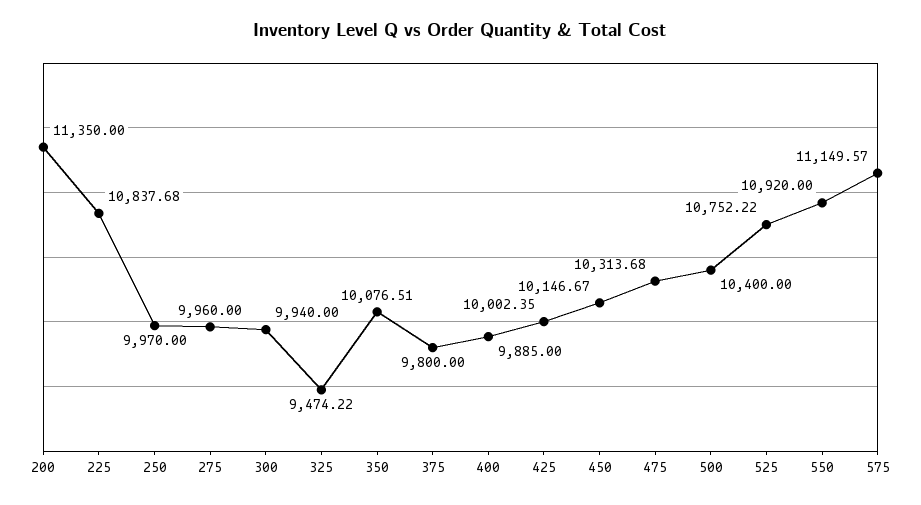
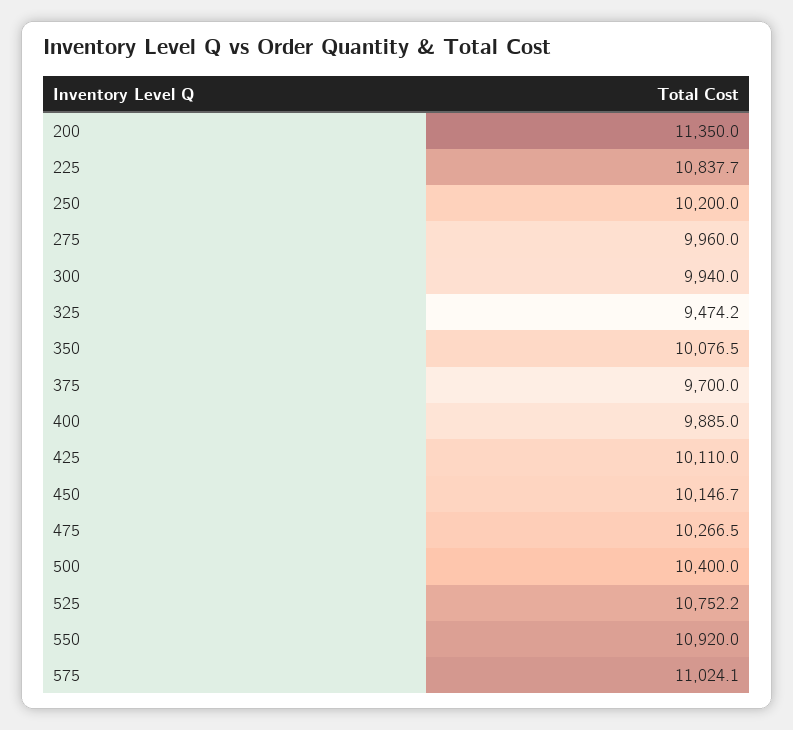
  {
    "200": 11350,
    "225": 10837.68,
-   "250": 9970,
+   "250": 10200,
    "275": 9960,
    "300": 9940,
    "325": 9474.22,
    "350": 10076.51,
-   "375": 9800,
+   "375": 9700,
    "400": 9885,
-   "425": 10002.35,
+   "425": 10110,
    "450": 10146.67,
-   "475": 10313.68,
+   "475": 10266.5,
    "500": 10400,
    "525": 10752.22,
    "550": 10920,
-   "575": 11149.57
+   "575": 11024.1
  }

